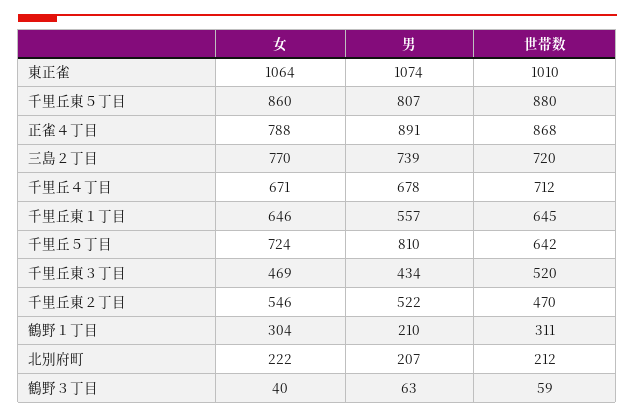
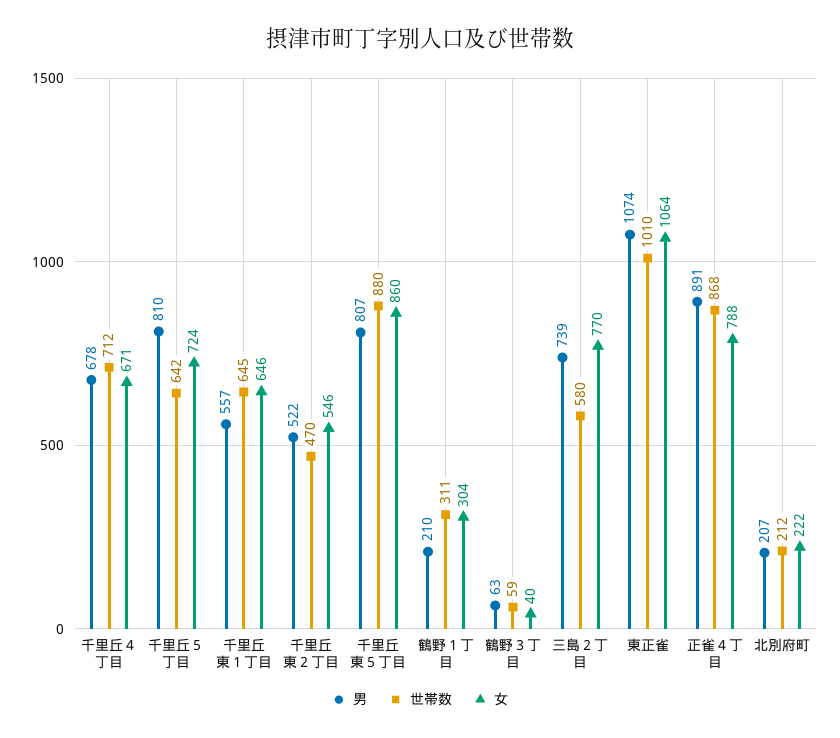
  {
    "女": {
      "東正雀": 1064,
      "千里丘東５丁目": 860,
      "正雀４丁目": 788,
      "三島２丁目": 770,
      "千里丘４丁目": 671,
      "千里丘東１丁目": 646,
      "千里丘５丁目": 724,
-     "千里丘東３丁目": 469,
      "千里丘東２丁目": 546,
      "鶴野１丁目": 304,
      "北別府町": 222,
      "鶴野３丁目": 40
    },
    "男": {
      "東正雀": 1074,
      "千里丘東５丁目": 807,
      "正雀４丁目": 891,
      "三島２丁目": 739,
      "千里丘４丁目": 678,
      "千里丘東１丁目": 557,
      "千里丘５丁目": 810,
-     "千里丘東３丁目": 434,
      "千里丘東２丁目": 522,
      "鶴野１丁目": 210,
      "北別府町": 207,
      "鶴野３丁目": 63
    },
    "世帯数": {
      "東正雀": 1010,
      "千里丘東５丁目": 880,
      "正雀４丁目": 868,
-     "三島２丁目": 720,
+     "三島２丁目": 580,
      "千里丘４丁目": 712,
      "千里丘東１丁目": 645,
      "千里丘５丁目": 642,
-     "千里丘東３丁目": 520,
      "千里丘東２丁目": 470,
      "鶴野１丁目": 311,
      "北別府町": 212,
      "鶴野３丁目": 59
    }
  }

